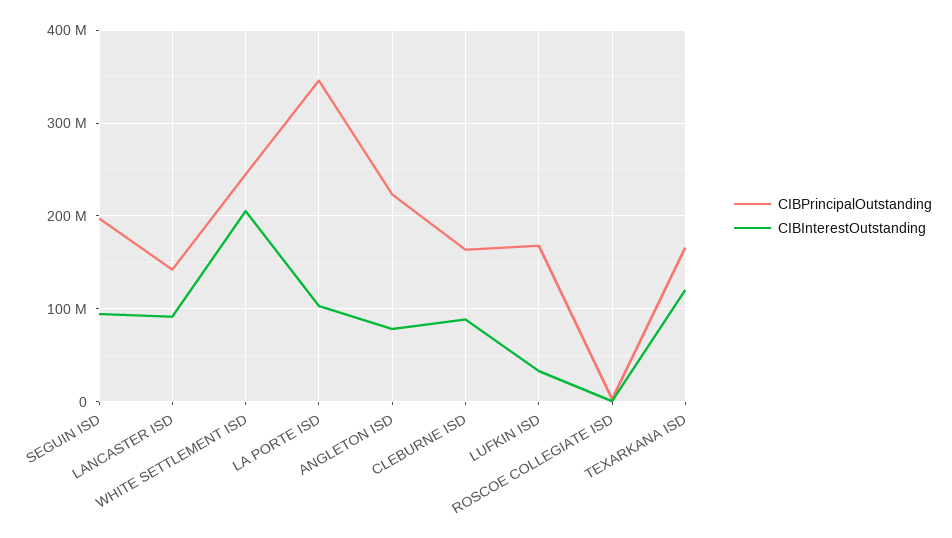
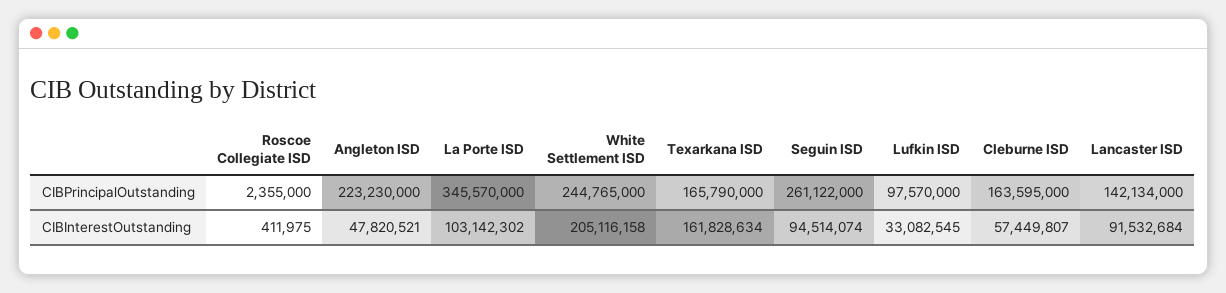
  {
    "CIBPrincipalOutstanding": {
-     "SEGUIN ISD": 200000000,
+     "SEGUIN ISD": 261122000,
      "LANCASTER ISD": 142134000,
      "WHITE SETTLEMENT ISD": 244765000,
      "LA PORTE ISD": 345570000,
      "ANGLETON ISD": 223230000,
      "CLEBURNE ISD": 163595000,
-     "LUFKIN ISD": 170000000,
+     "LUFKIN ISD": 97570000,
      "ROSCOE COLLEGIATE ISD": 2355000,
      "TEXARKANA ISD": 165790000
    },
    "CIBInterestOutstanding": {
      "SEGUIN ISD": 94514074,
      "LANCASTER ISD": 91532684,
      "WHITE SETTLEMENT ISD": 205116158,
      "LA PORTE ISD": 103142302,
-     "ANGLETON ISD": 80000000,
+     "ANGLETON ISD": 47820521,
-     "CLEBURNE ISD": 90000000,
+     "CLEBURNE ISD": 57449807,
      "LUFKIN ISD": 33082545,
      "ROSCOE COLLEGIATE ISD": 411975,
-     "TEXARKANA ISD": 120000000
+     "TEXARKANA ISD": 161828634
    }
  }

